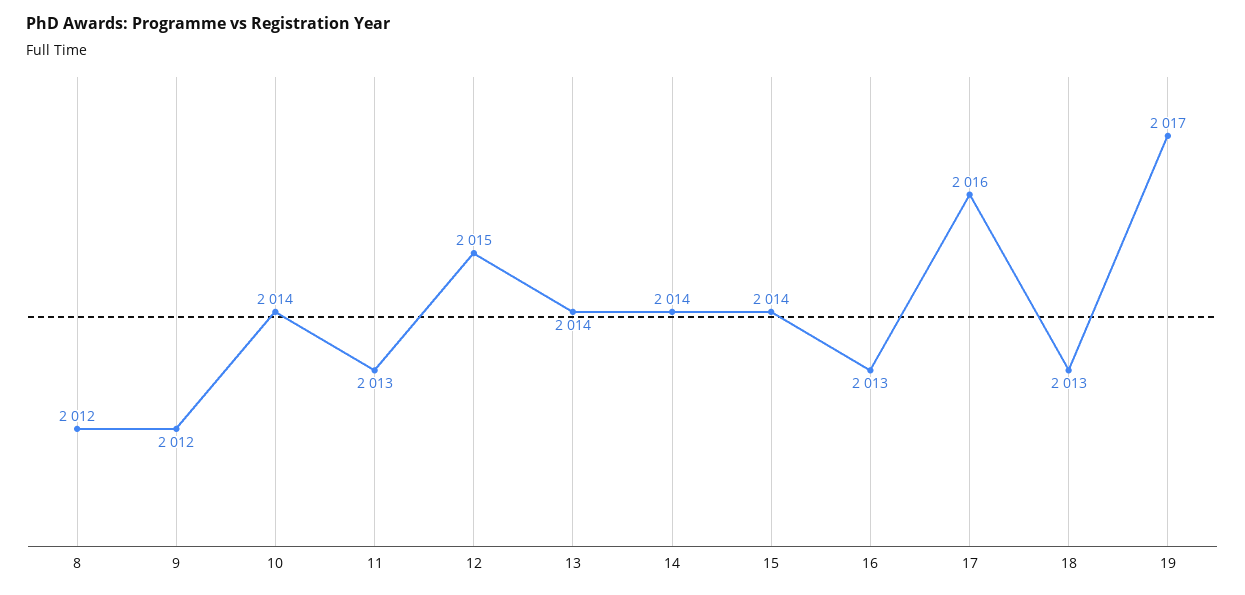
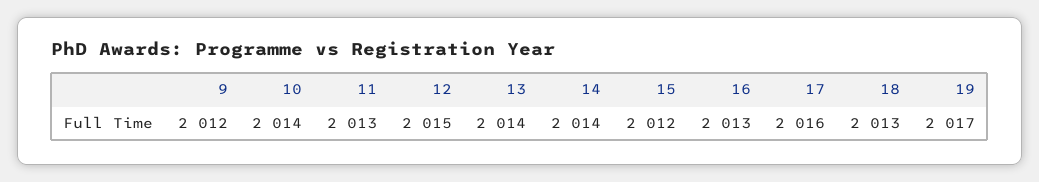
  {
-   "8": 2012,
    "9": 2012,
    "10": 2014,
    "11": 2013,
    "12": 2015,
    "13": 2014,
    "14": 2014,
-   "15": 2014,
+   "15": 2012,
    "16": 2013,
    "17": 2016,
    "18": 2013,
    "19": 2017
  }

